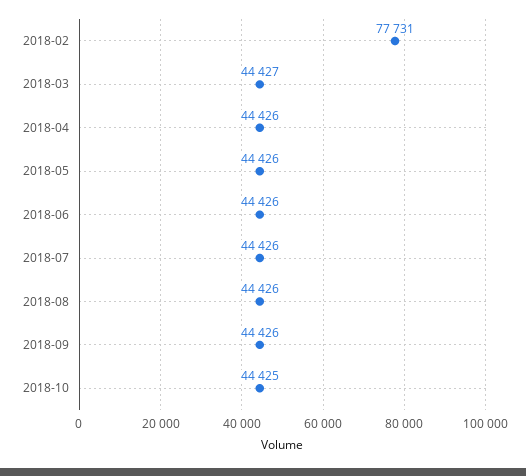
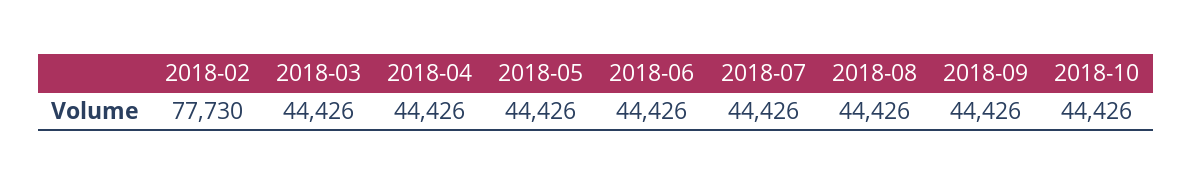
  {
-   "2018-02": 77731,
+   "2018-02": 77730,
-   "2018-03": 44427,
+   "2018-03": 44426,
    "2018-04": 44426,
    "2018-05": 44426,
    "2018-06": 44426,
    "2018-07": 44426,
    "2018-08": 44426,
    "2018-09": 44426,
-   "2018-10": 44425
+   "2018-10": 44426
  }

